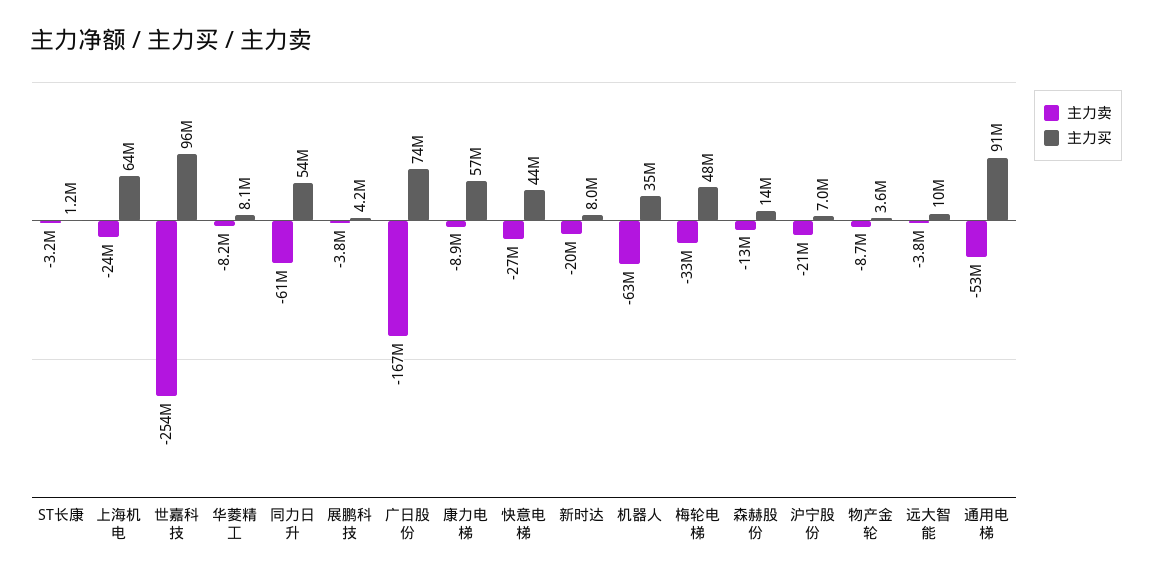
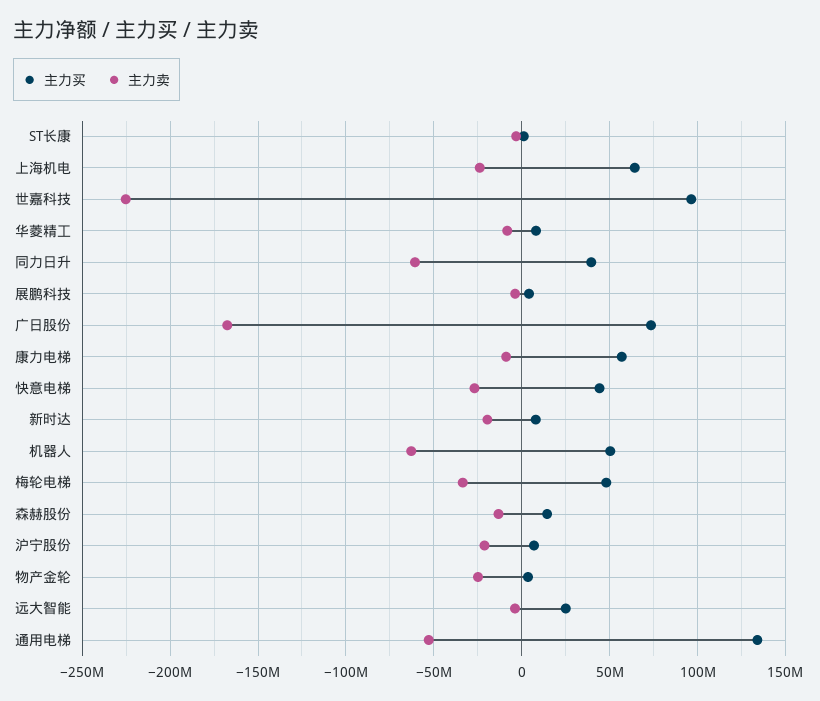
  {
    "主力卖": {
      "ST长康": -3200000,
      "上海机电": -24000000,
-     "世嘉科技": -254000000,
+     "世嘉科技": -225000000,
      "华菱精工": -8200000,
      "同力日升": -61000000,
      "展鹏科技": -3800000,
      "广日股份": -167000000,
      "康力电梯": -8900000,
      "快意电梯": -27000000,
      "新时达": -20000000,
      "机器人": -63000000,
      "梅轮电梯": -33000000,
      "森赫股份": -13000000,
      "沪宁股份": -21000000,
-     "物产金轮": -8700000,
+     "物产金轮": -25000000,
      "远大智能": -3800000,
      "通用电梯": -53000000
    },
    "主力买": {
      "ST长康": 1200000,
      "上海机电": 64000000,
      "世嘉科技": 96000000,
      "华菱精工": 8100000,
-     "同力日升": 54000000,
+     "同力日升": 40000000,
      "展鹏科技": 4200000,
      "广日股份": 74000000,
      "康力电梯": 57000000,
      "快意电梯": 44000000,
      "新时达": 8000000,
-     "机器人": 35000000,
+     "机器人": 50000000,
      "梅轮电梯": 48000000,
      "森赫股份": 14000000,
      "沪宁股份": 7000000,
      "物产金轮": 3600000,
-     "远大智能": 10000000,
+     "远大智能": 25000000,
-     "通用电梯": 91000000
+     "通用电梯": 135000000
    }
  }

